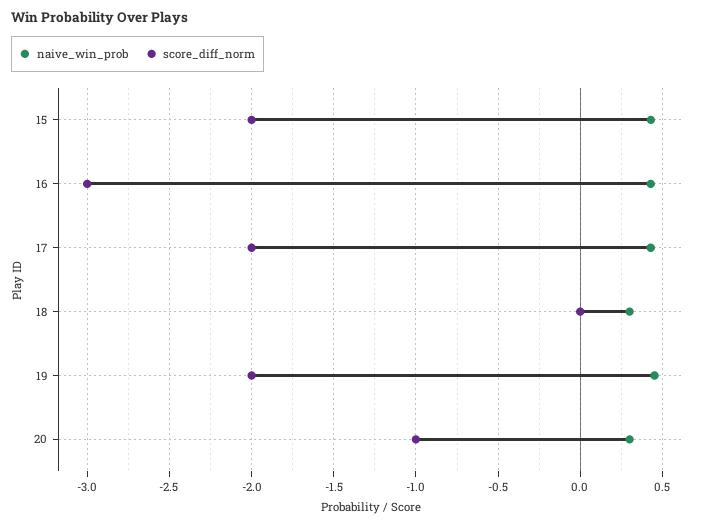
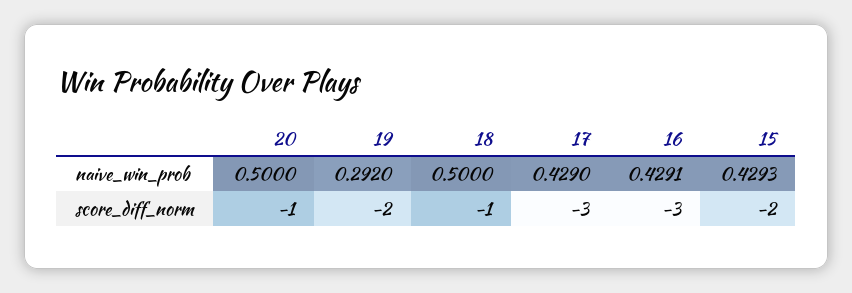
  {
    "naive_win_prob": {
      "15": 0.4293,
      "16": 0.4291,
      "17": 0.429,
-     "18": 0.3,
+     "18": 0.5,
-     "19": 0.45,
+     "19": 0.292,
-     "20": 0.3
+     "20": 0.5
    },
    "score_diff_norm": {
      "15": -2,
      "16": -3,
-     "17": -2,
+     "17": -3,
-     "18": 0,
+     "18": -1,
      "19": -2,
      "20": -1
    }
  }

